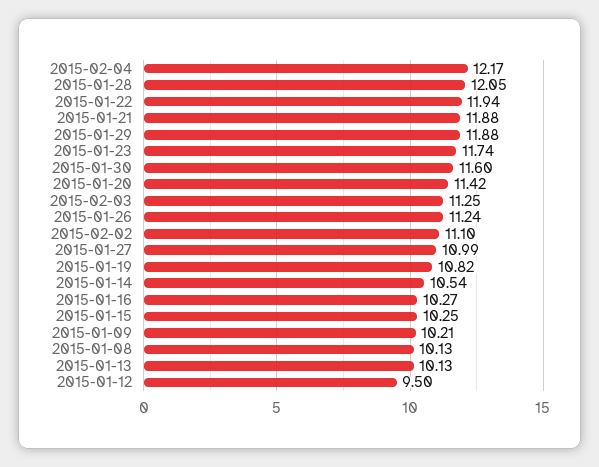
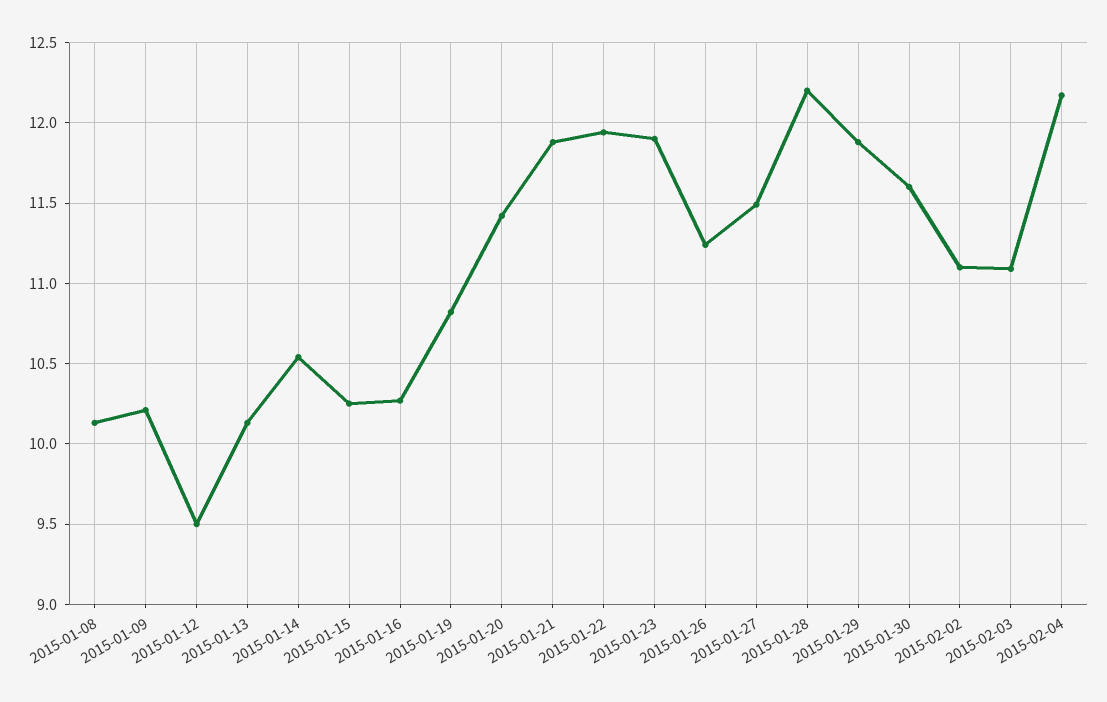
  {
    "2015-02-04": 12.17,
-   "2015-01-28": 12.05,
+   "2015-01-28": 12.2,
    "2015-01-22": 11.94,
    "2015-01-21": 11.88,
    "2015-01-29": 11.88,
-   "2015-01-23": 11.74,
+   "2015-01-23": 11.9,
    "2015-01-30": 11.6,
    "2015-01-20": 11.42,
-   "2015-02-03": 11.25,
+   "2015-02-03": 11.1,
    "2015-01-26": 11.24,
    "2015-02-02": 11.1,
-   "2015-01-27": 10.99,
+   "2015-01-27": 11.5,
    "2015-01-19": 10.82,
    "2015-01-14": 10.54,
    "2015-01-16": 10.27,
    "2015-01-15": 10.25,
    "2015-01-09": 10.21,
    "2015-01-08": 10.13,
    "2015-01-13": 10.13,
    "2015-01-12": 9.5
  }

